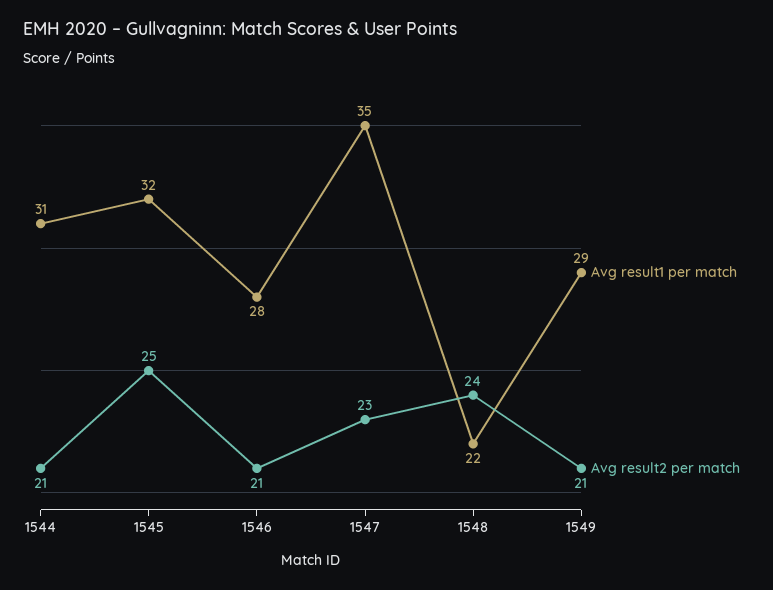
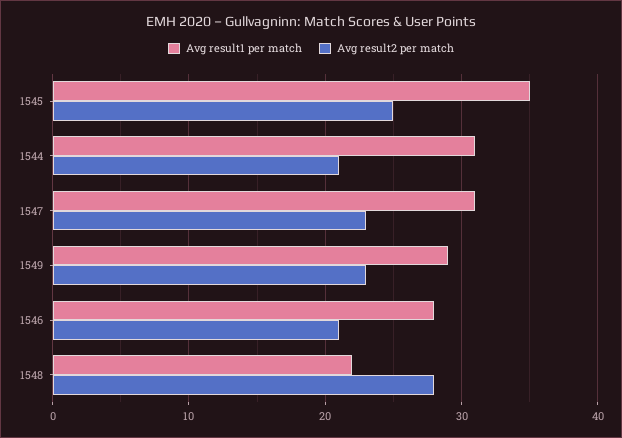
  {
    "Avg result1 per match": {
      "1544": 31,
-     "1545": 32,
+     "1545": 35,
      "1546": 28,
-     "1547": 35,
+     "1547": 31,
      "1548": 22,
      "1549": 29
    },
    "Avg result2 per match": {
      "1544": 21,
      "1545": 25,
      "1546": 21,
      "1547": 23,
-     "1548": 24,
+     "1548": 28,
-     "1549": 21
+     "1549": 23
    }
  }

